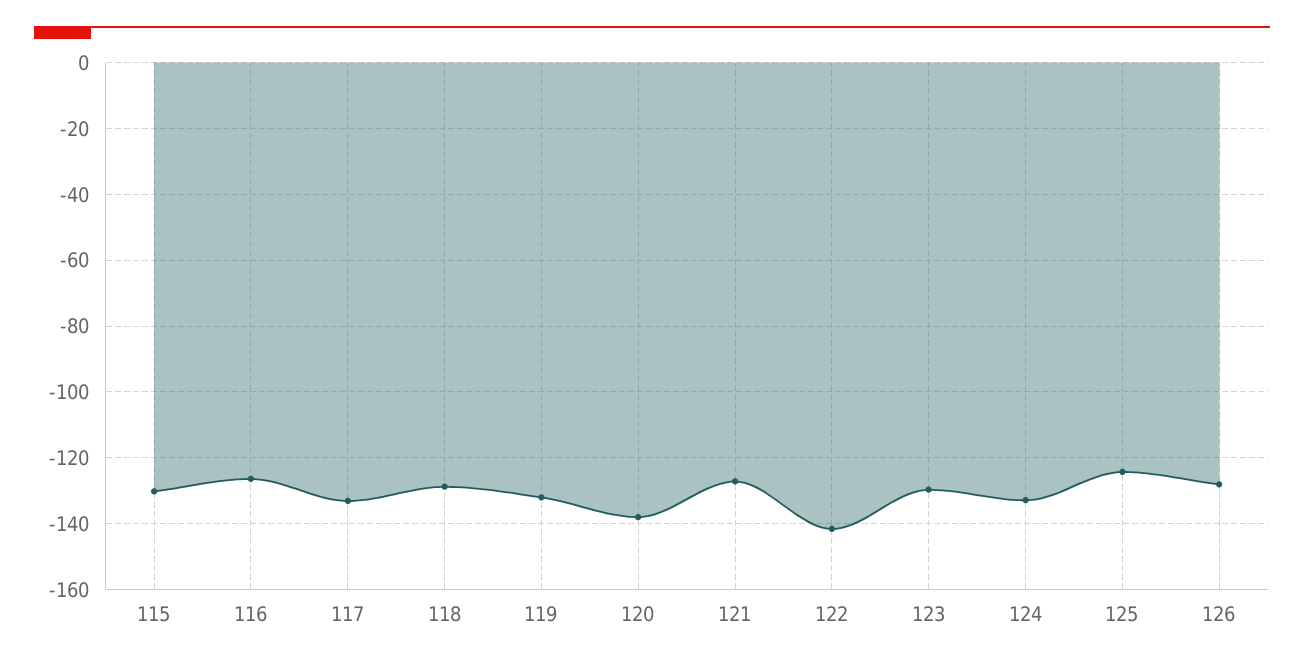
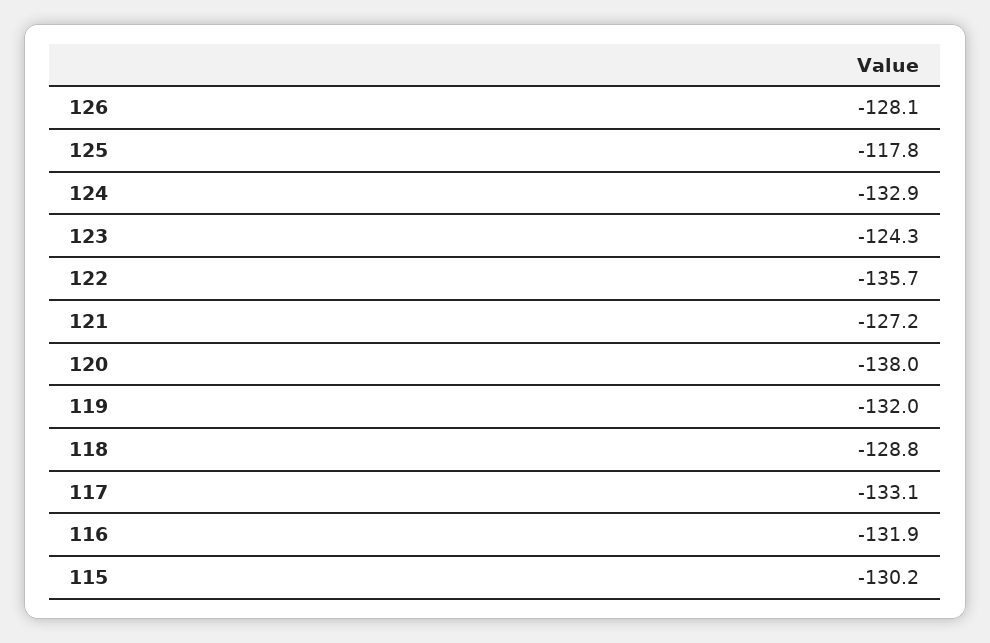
  {
    "115": -130.2,
-   "116": -126,
+   "116": -131.9,
    "117": -133.1,
    "118": -128.8,
    "119": -132,
    "120": -138,
    "121": -127.2,
-   "122": -142,
+   "122": -135.7,
-   "123": -130,
+   "123": -124.3,
    "124": -132.9,
-   "125": -124,
+   "125": -117.8,
    "126": -128.1
  }

